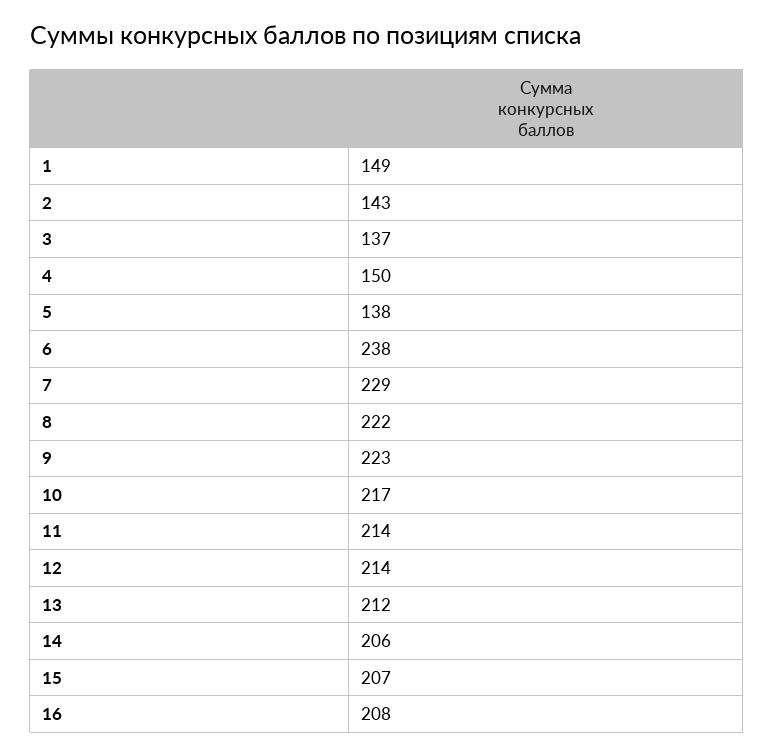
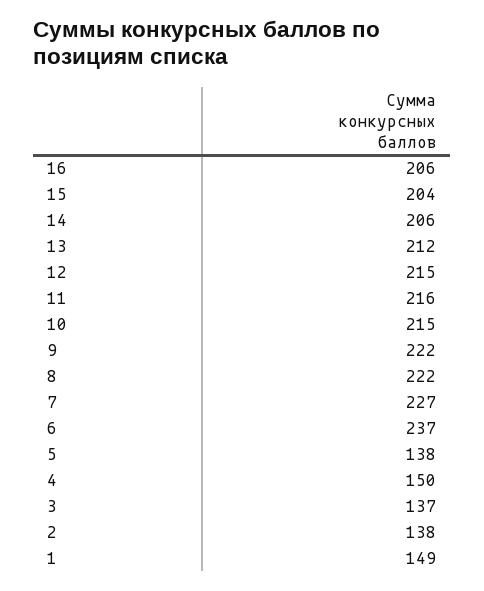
  {
    "1": 149,
-   "2": 143,
+   "2": 138,
    "3": 137,
    "4": 150,
    "5": 138,
-   "6": 238,
+   "6": 237,
-   "7": 229,
+   "7": 227,
    "8": 222,
-   "9": 223,
+   "9": 222,
-   "10": 217,
+   "10": 215,
-   "11": 214,
+   "11": 216,
-   "12": 214,
+   "12": 215,
    "13": 212,
    "14": 206,
-   "15": 207,
+   "15": 204,
-   "16": 208
+   "16": 206
  }

